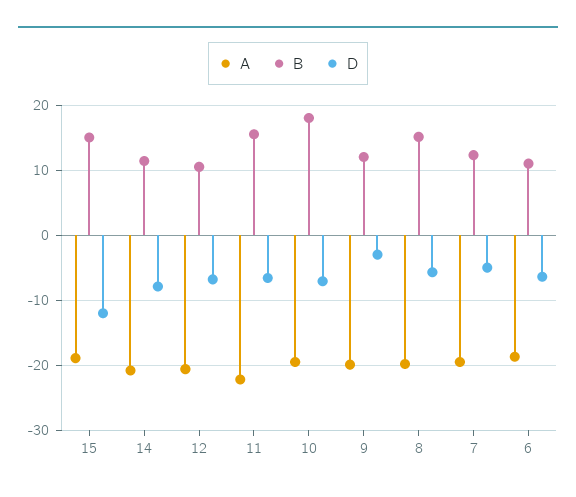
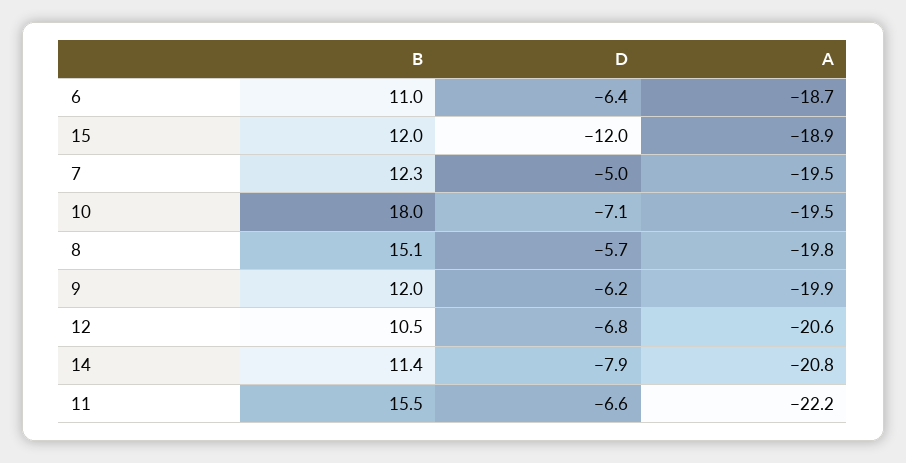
  {
    "A": {
      "15": -18.9,
      "14": -20.8,
      "12": -20.6,
      "11": -22.2,
      "10": -19.5,
      "9": -19.9,
      "8": -19.8,
      "7": -19.5,
      "6": -18.7
    },
    "B": {
-     "15": 15,
+     "15": 12,
      "14": 11.4,
      "12": 10.5,
      "11": 15.5,
      "10": 18,
      "9": 12,
      "8": 15.1,
      "7": 12.3,
      "6": 11
    },
    "D": {
      "15": -12,
      "14": -7.9,
      "12": -6.8,
      "11": -6.6,
      "10": -7.1,
-     "9": -3,
+     "9": -6.2,
      "8": -5.7,
      "7": -5,
      "6": -6.4
    }
  }

